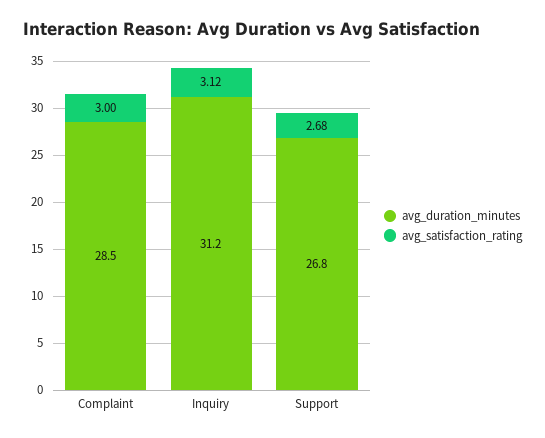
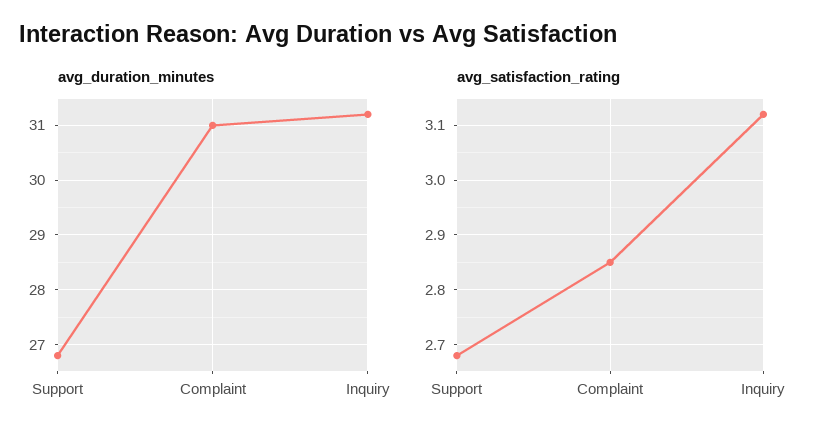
  {
    "avg_duration_minutes": {
-     "Complaint": 28.5,
+     "Complaint": 31,
      "Inquiry": 31.2,
      "Support": 26.8
    },
    "avg_satisfaction_rating": {
-     "Complaint": 3,
+     "Complaint": 2.85,
      "Inquiry": 3.12,
      "Support": 2.68
    }
  }

